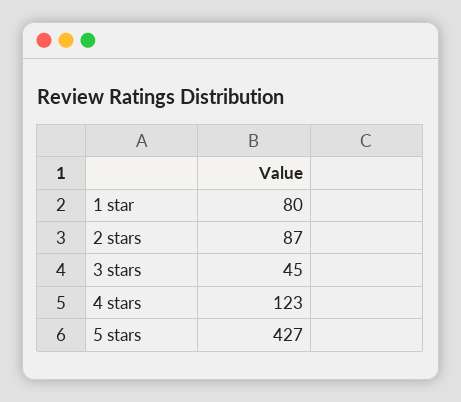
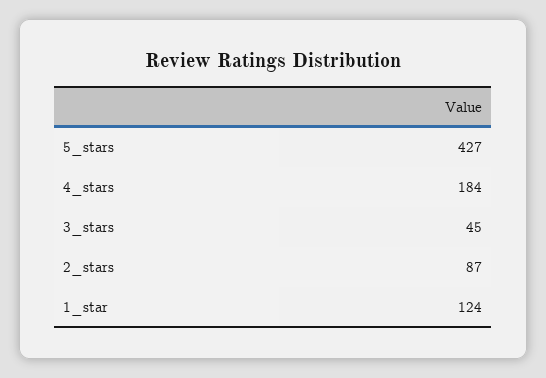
  {
-   "1 star": 80,
+   "1 star": 124,
    "2 stars": 87,
    "3 stars": 45,
-   "4 stars": 123,
+   "4 stars": 184,
    "5 stars": 427
  }

